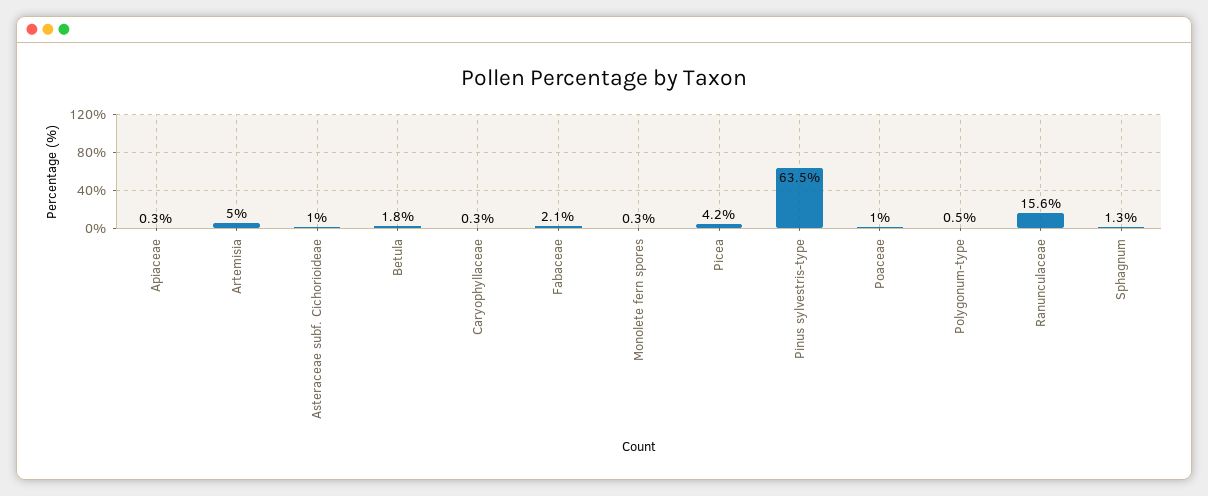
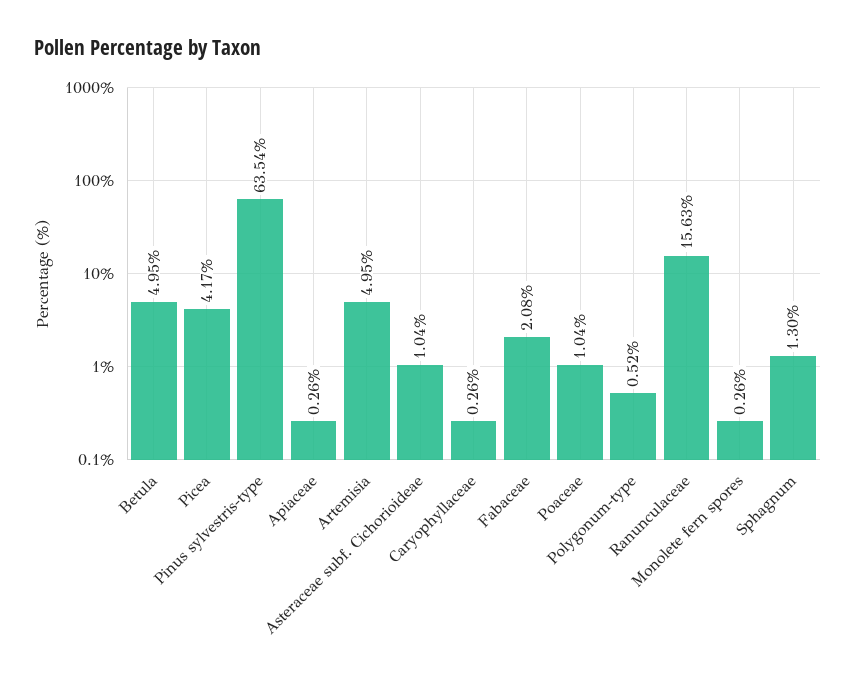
  {
    "Apiaceae": 0.26,
    "Artemisia": 4.95,
    "Asteraceae subf. Cichorioideae": 1.04,
-   "Betula": 1.8,
+   "Betula": 4.95,
    "Caryophyllaceae": 0.26,
    "Fabaceae": 2.08,
    "Monolete fern spores": 0.26,
    "Picea": 4.17,
    "Pinus sylvestris-type": 63.54,
    "Poaceae": 1.04,
    "Polygonum-type": 0.52,
    "Ranunculaceae": 15.63,
    "Sphagnum": 1.3
  }

